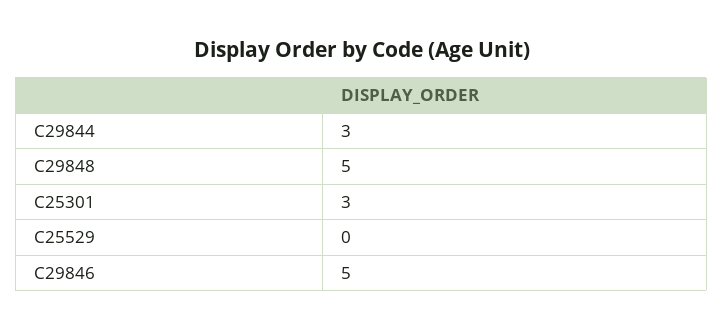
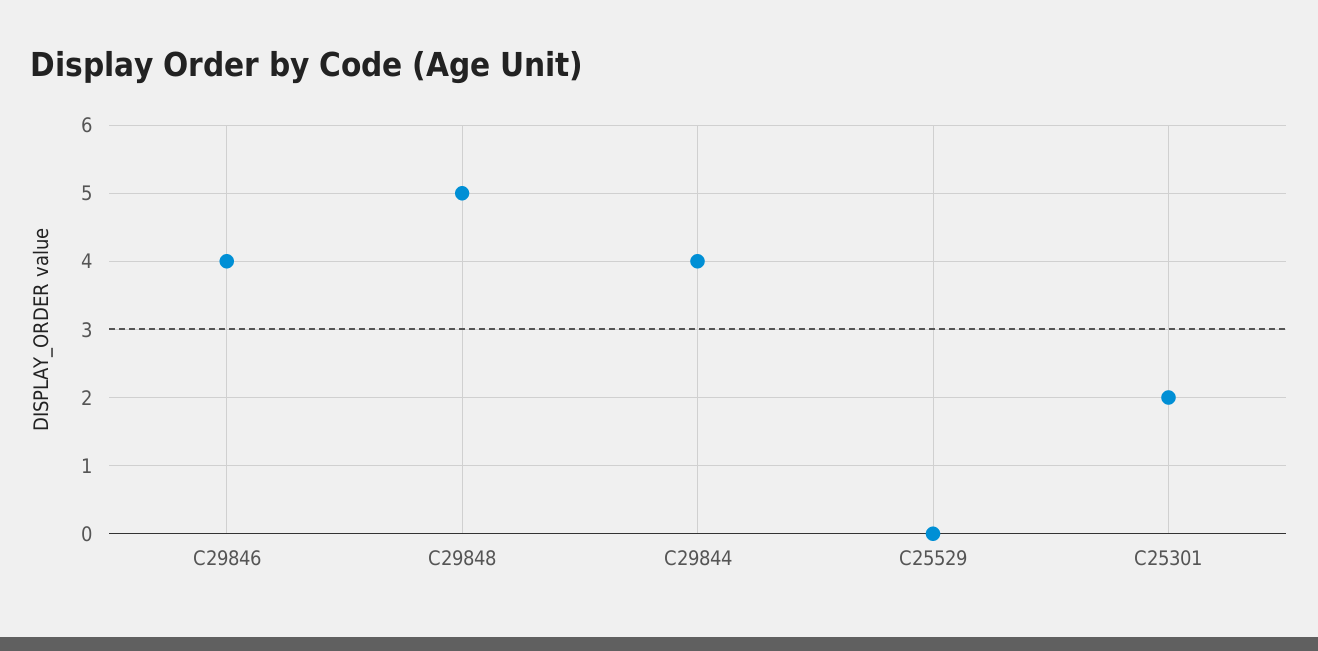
  {
-   "C29844": 3,
+   "C29844": 4,
    "C29848": 5,
-   "C25301": 3,
+   "C25301": 2,
    "C25529": 0,
-   "C29846": 5
+   "C29846": 4
  }

